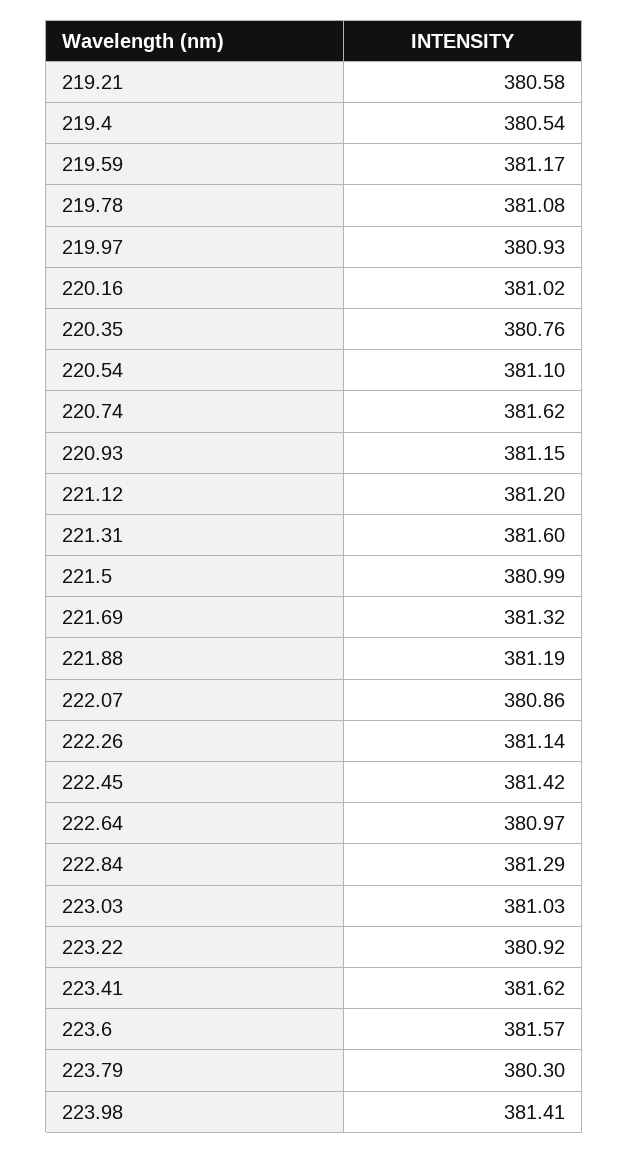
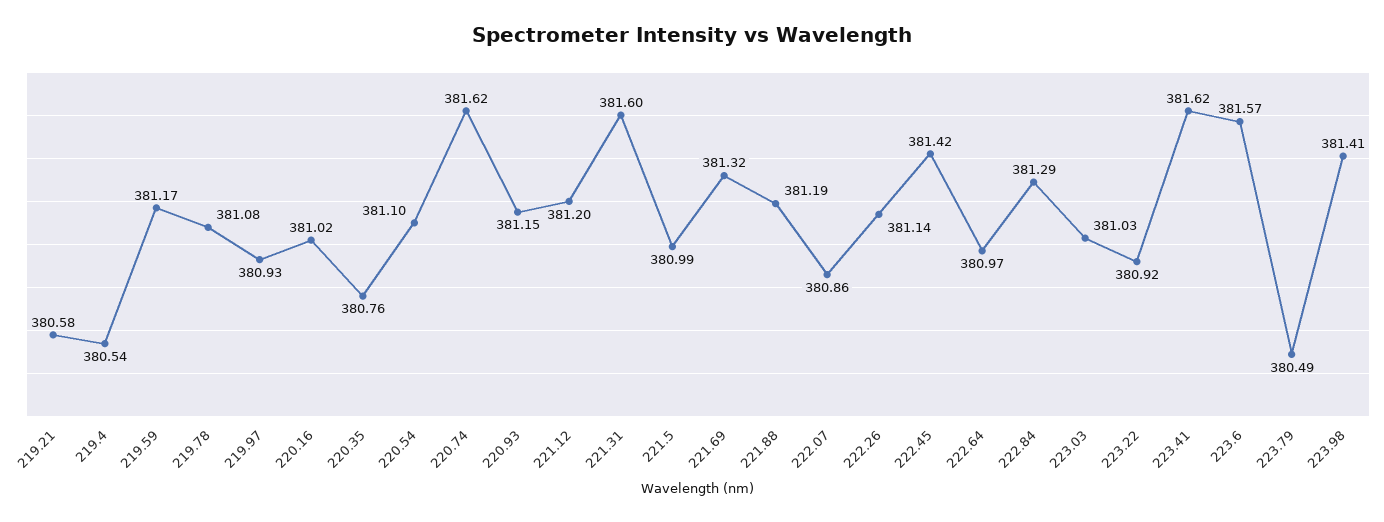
  {
    "219.21": 380.58,
    "219.4": 380.54,
    "219.59": 381.17,
    "219.78": 381.08,
    "219.97": 380.93,
    "220.16": 381.02,
    "220.35": 380.76,
    "220.54": 381.1,
    "220.74": 381.62,
    "220.93": 381.15,
    "221.12": 381.2,
    "221.31": 381.6,
    "221.5": 380.99,
    "221.69": 381.32,
    "221.88": 381.19,
    "222.07": 380.86,
    "222.26": 381.14,
    "222.45": 381.42,
    "222.64": 380.97,
    "222.84": 381.29,
    "223.03": 381.03,
    "223.22": 380.92,
    "223.41": 381.62,
    "223.6": 381.57,
-   "223.79": 380.3,
+   "223.79": 380.49,
    "223.98": 381.41
  }

